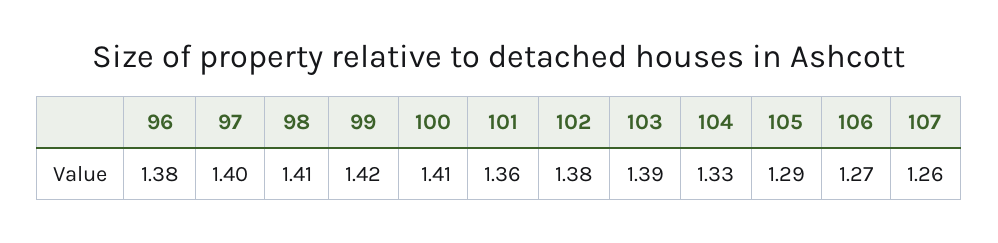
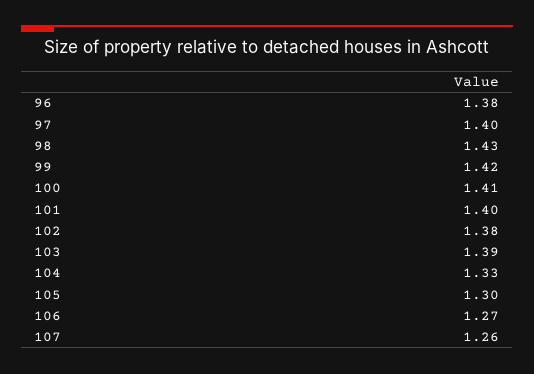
  {
    "96": 1.38,
    "97": 1.4,
-   "98": 1.41,
+   "98": 1.43,
    "99": 1.42,
    "100": 1.41,
-   "101": 1.36,
+   "101": 1.4,
    "102": 1.38,
    "103": 1.39,
    "104": 1.33,
-   "105": 1.29,
+   "105": 1.3,
    "106": 1.27,
    "107": 1.26
  }

